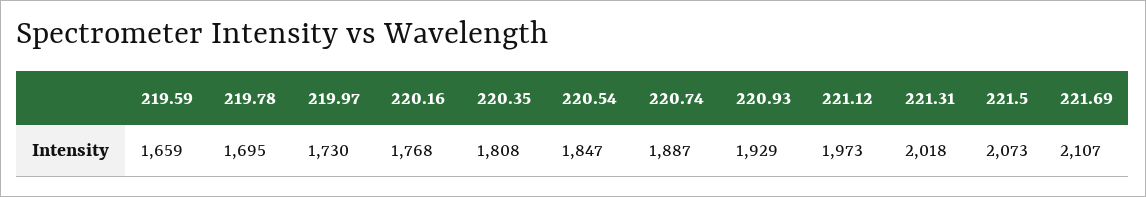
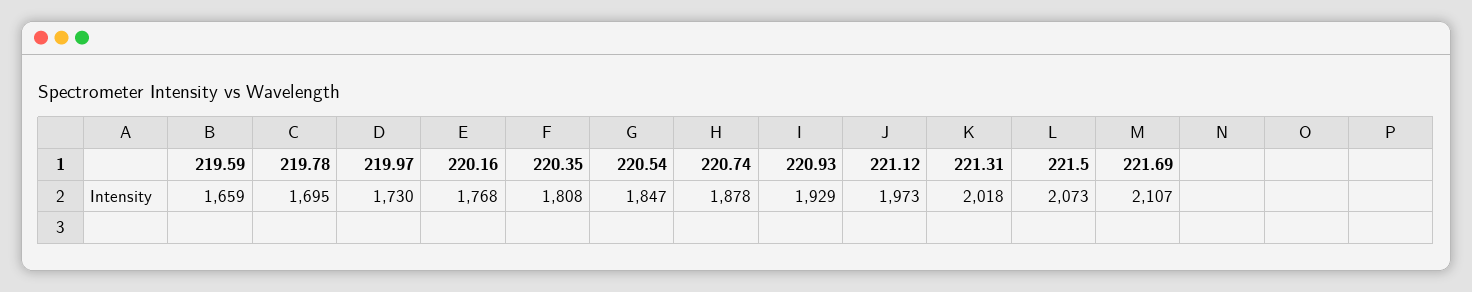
  {
    "219.59": 1659,
    "219.78": 1695,
    "219.97": 1730,
    "220.16": 1768,
    "220.35": 1808,
    "220.54": 1847,
-   "220.74": 1887,
+   "220.74": 1878,
    "220.93": 1929,
    "221.12": 1973,
    "221.31": 2018,
    "221.5": 2073,
    "221.69": 2107
  }

